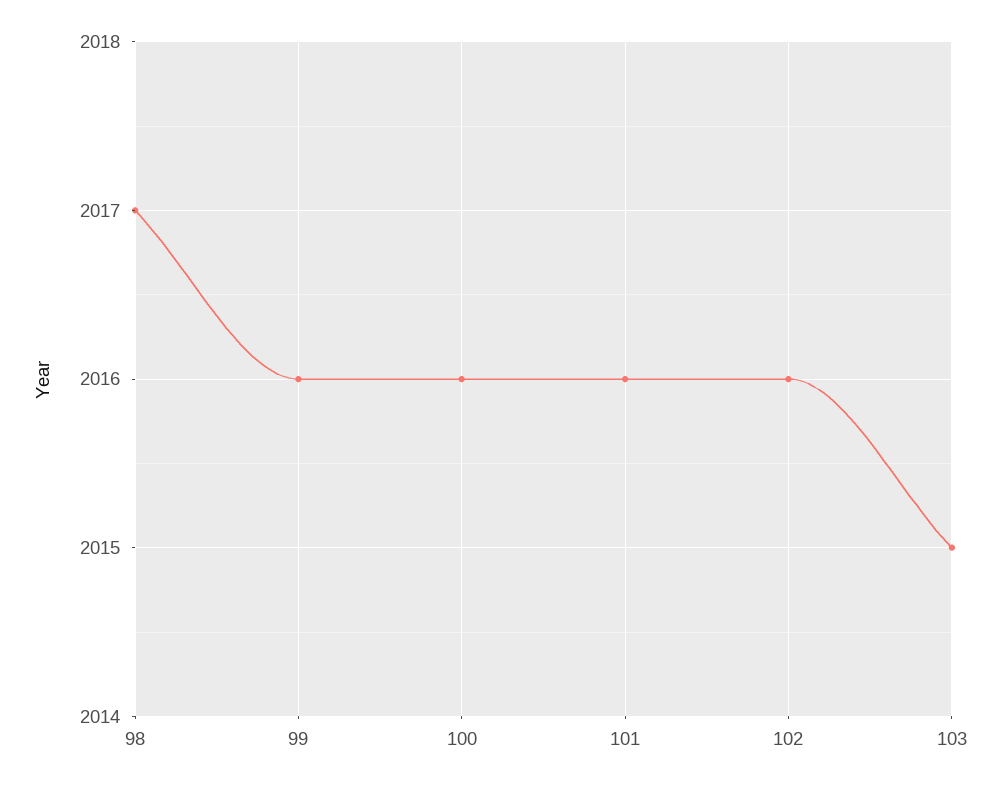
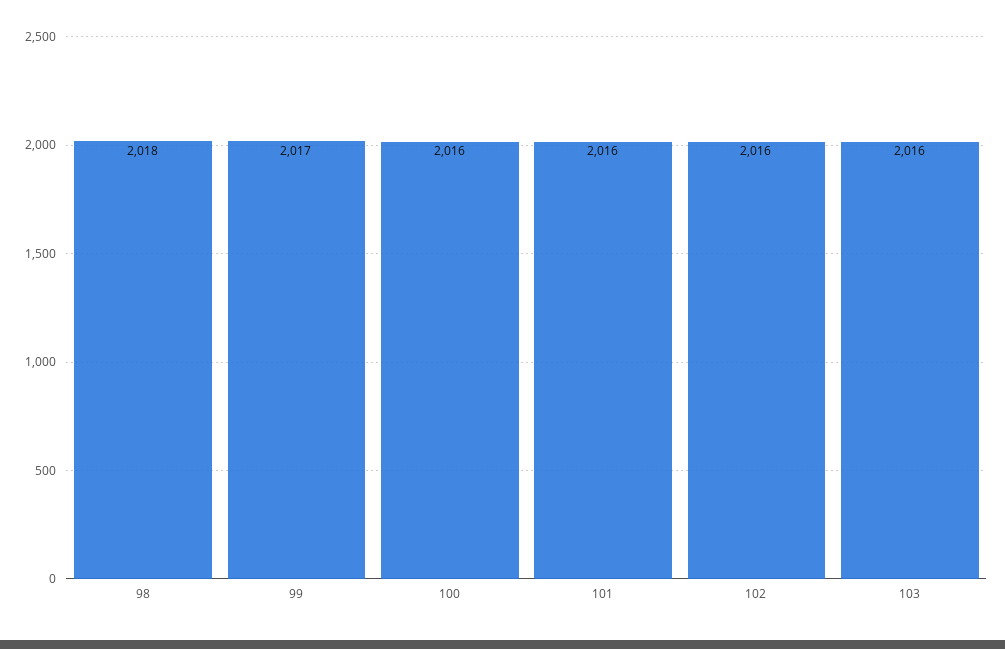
  {
-   "98": 2017,
+   "98": 2018,
-   "99": 2016,
+   "99": 2017,
    "100": 2016,
    "101": 2016,
    "102": 2016,
-   "103": 2015
+   "103": 2016
  }

